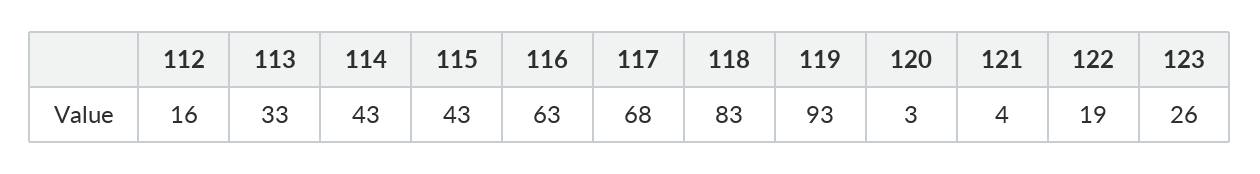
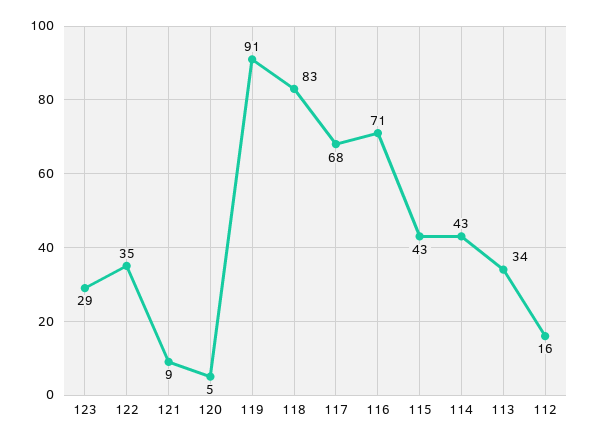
  {
    "112": 16,
-   "113": 33,
+   "113": 34,
    "114": 43,
    "115": 43,
-   "116": 63,
+   "116": 71,
    "117": 68,
    "118": 83,
-   "119": 93,
+   "119": 91,
-   "120": 3,
+   "120": 5,
-   "121": 4,
+   "121": 9,
-   "122": 19,
+   "122": 35,
-   "123": 26
+   "123": 29
  }

